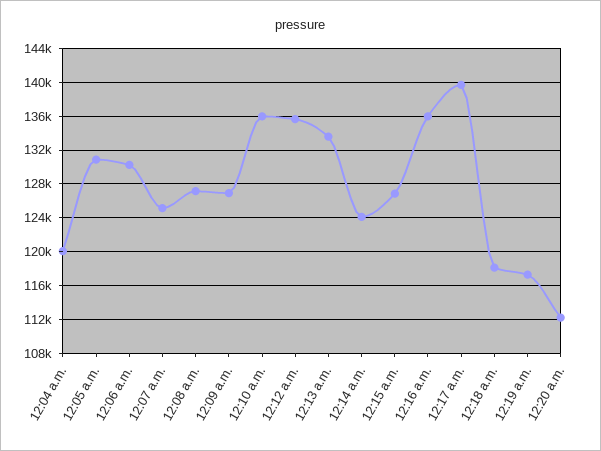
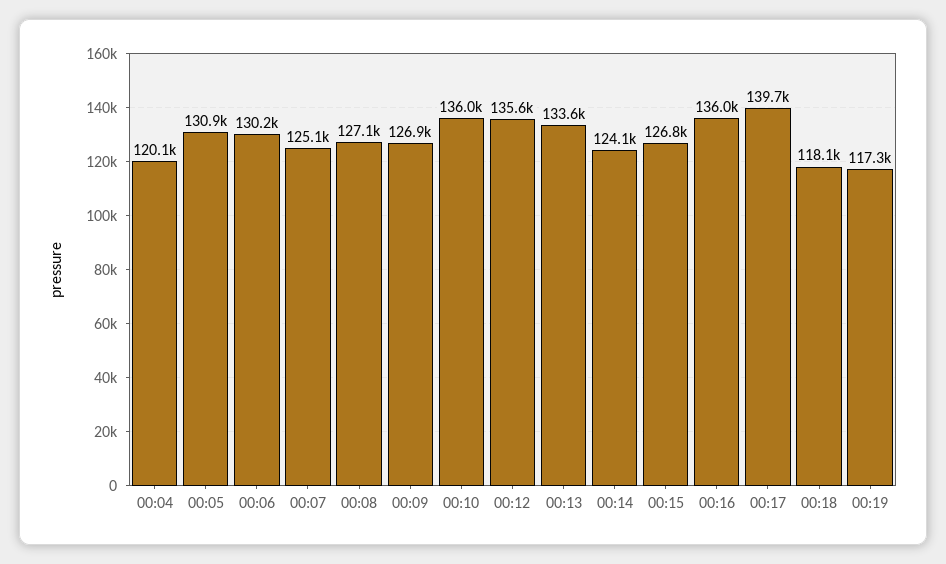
  {
    "12:04 a.m.": 120100,
    "12:05 a.m.": 130900,
    "12:06 a.m.": 130200,
    "12:07 a.m.": 125100,
    "12:08 a.m.": 127100,
    "12:09 a.m.": 126900,
    "12:10 a.m.": 136000,
    "12:12 a.m.": 135600,
    "12:13 a.m.": 133600,
    "12:14 a.m.": 124100,
    "12:15 a.m.": 126800,
    "12:16 a.m.": 136000,
    "12:17 a.m.": 139700,
    "12:18 a.m.": 118100,
-   "12:19 a.m.": 117300,
+   "12:19 a.m.": 117300
-   "12:20 a.m.": 112000
  }

